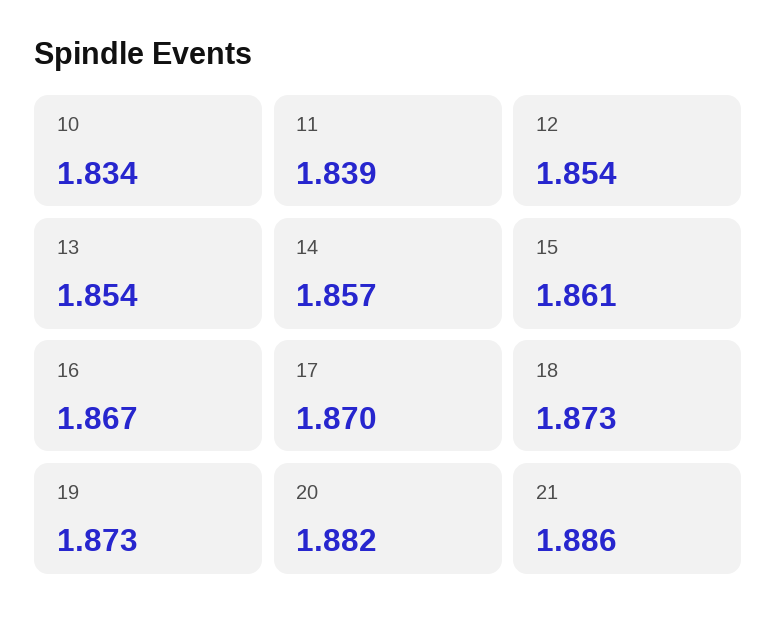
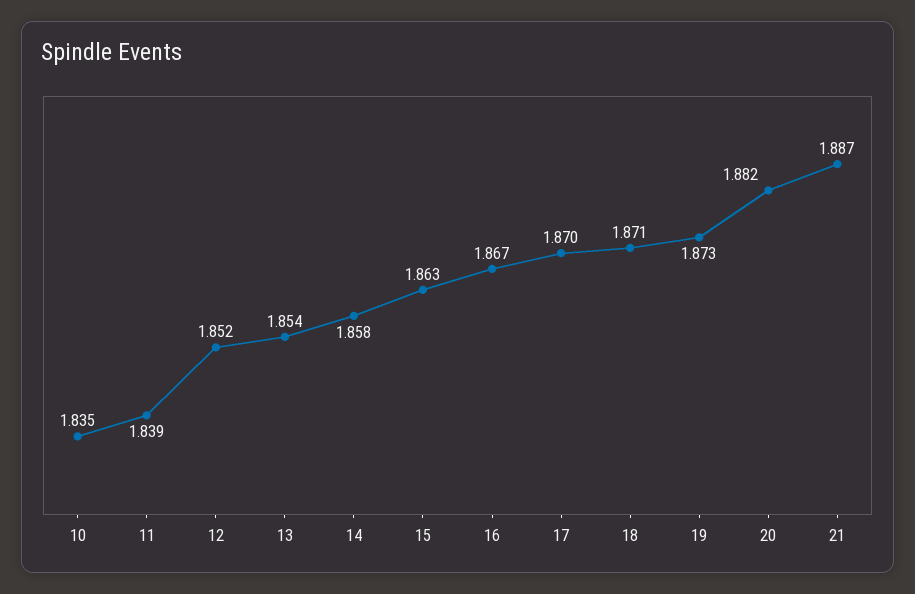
  {
-   "10": 1.834,
+   "10": 1.835,
    "11": 1.839,
-   "12": 1.854,
+   "12": 1.852,
    "13": 1.854,
-   "14": 1.857,
+   "14": 1.858,
-   "15": 1.861,
+   "15": 1.863,
    "16": 1.867,
    "17": 1.87,
-   "18": 1.873,
+   "18": 1.871,
    "19": 1.873,
    "20": 1.882,
-   "21": 1.886
+   "21": 1.887
  }

